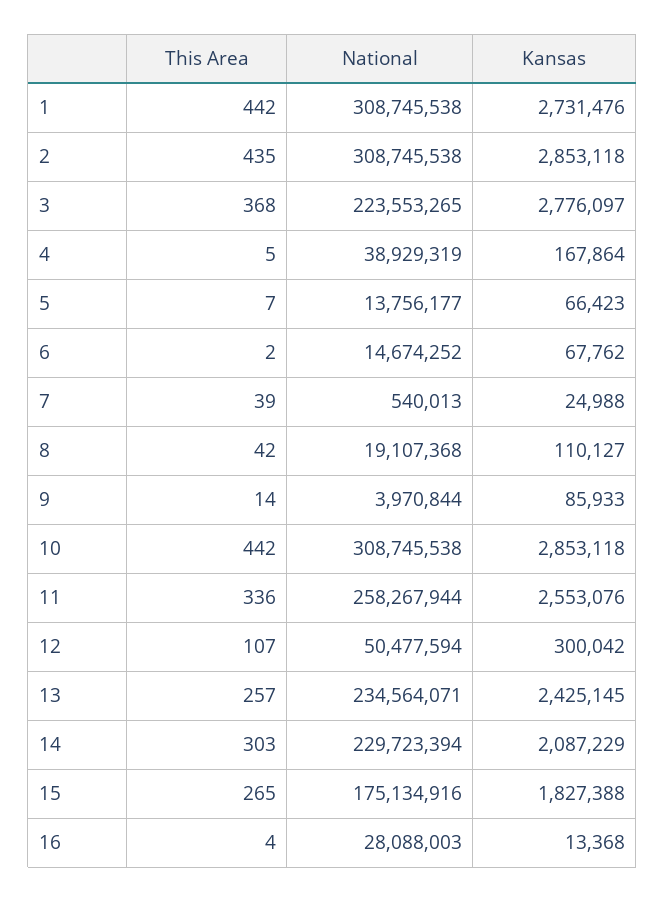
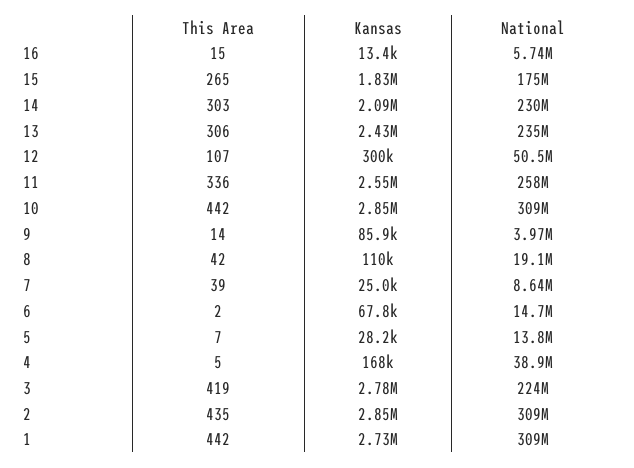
  {
    "This Area": {
      "1": 442,
      "2": 435,
-     "3": 368,
+     "3": 419,
      "4": 5,
      "5": 7,
      "6": 2,
      "7": 39,
      "8": 42,
      "9": 14,
      "10": 442,
      "11": 336,
      "12": 107,
-     "13": 257,
+     "13": 306,
      "14": 303,
      "15": 265,
-     "16": 4
+     "16": 15
    },
    "National": {
      "1": 308745538,
      "2": 308745538,
      "3": 223553265,
      "4": 38929319,
      "5": 13756177,
      "6": 14674252,
-     "7": 540013,
+     "7": 8640000,
      "8": 19107368,
      "9": 3970844,
      "10": 308745538,
      "11": 258267944,
      "12": 50477594,
      "13": 234564071,
      "14": 229723394,
      "15": 175134916,
-     "16": 28088003
+     "16": 5740000
    },
    "Kansas": {
      "1": 2731476,
      "2": 2853118,
      "3": 2776097,
      "4": 167864,
-     "5": 66423,
+     "5": 28200,
      "6": 67762,
      "7": 24988,
      "8": 110127,
      "9": 85933,
      "10": 2853118,
      "11": 2553076,
      "12": 300042,
      "13": 2425145,
      "14": 2087229,
      "15": 1827388,
      "16": 13368
    }
  }

